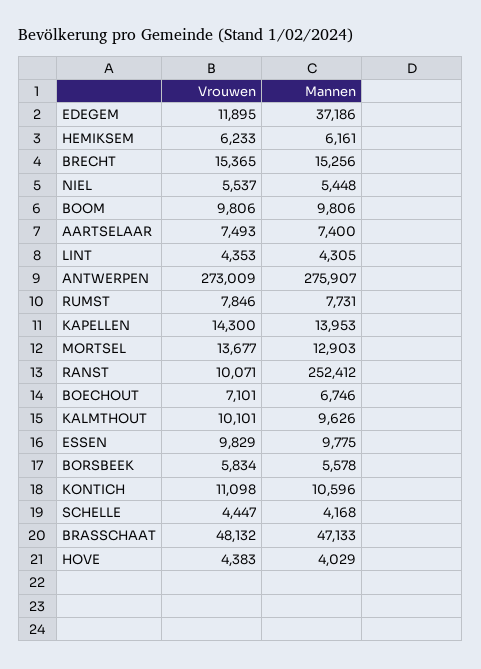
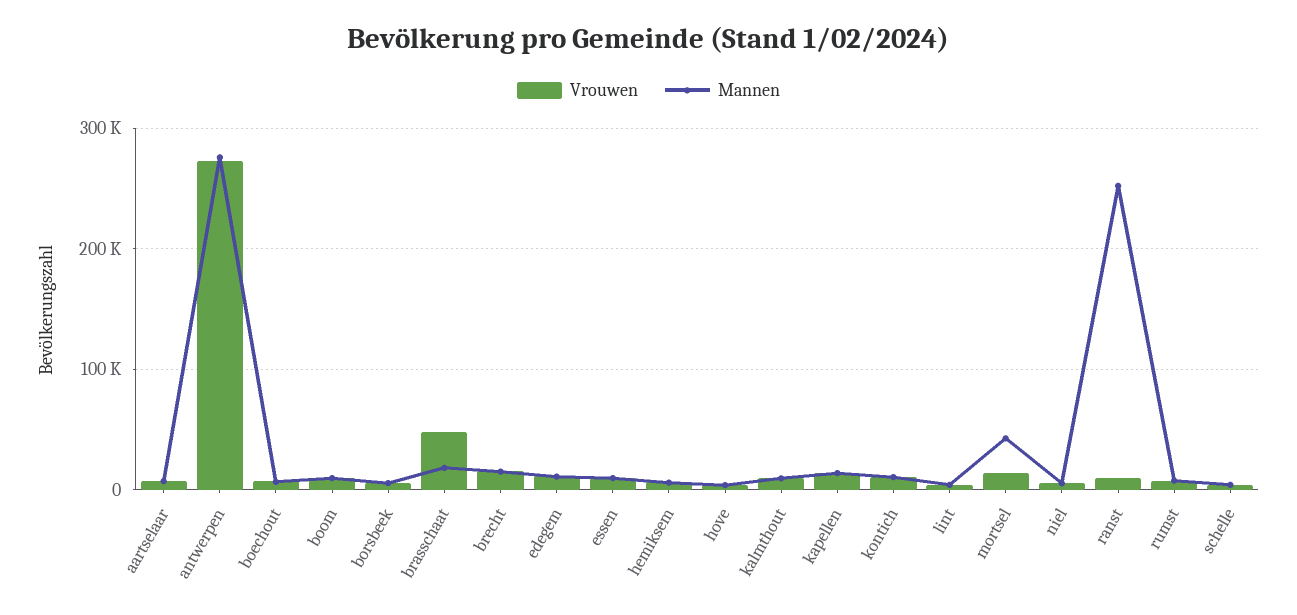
  {
    "Vrouwen": {
      "EDEGEM": 11895,
      "HEMIKSEM": 6233,
      "BRECHT": 15365,
      "NIEL": 5537,
      "BOOM": 9806,
      "AARTSELAAR": 7493,
      "LINT": 4353,
      "ANTWERPEN": 273009,
      "RUMST": 7846,
      "KAPELLEN": 14300,
      "MORTSEL": 13677,
      "RANST": 10071,
      "BOECHOUT": 7101,
      "KALMTHOUT": 10101,
      "ESSEN": 9829,
      "BORSBEEK": 5834,
      "KONTICH": 11098,
      "SCHELLE": 4447,
      "BRASSCHAAT": 48132,
      "HOVE": 4383
    },
    "Mannen": {
-     "EDEGEM": 37186,
+     "EDEGEM": 10000,
      "HEMIKSEM": 6161,
      "BRECHT": 15256,
      "NIEL": 5448,
      "BOOM": 9806,
      "AARTSELAAR": 7400,
      "LINT": 4305,
      "ANTWERPEN": 275907,
      "RUMST": 7731,
      "KAPELLEN": 13953,
-     "MORTSEL": 12903,
+     "MORTSEL": 40000,
      "RANST": 252412,
      "BOECHOUT": 6746,
      "KALMTHOUT": 9626,
      "ESSEN": 9775,
      "BORSBEEK": 5578,
      "KONTICH": 10596,
      "SCHELLE": 4168,
-     "BRASSCHAAT": 47133,
+     "BRASSCHAAT": 20000,
      "HOVE": 4029
    }
  }

